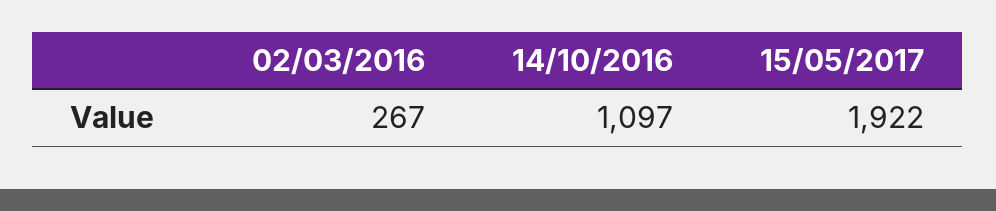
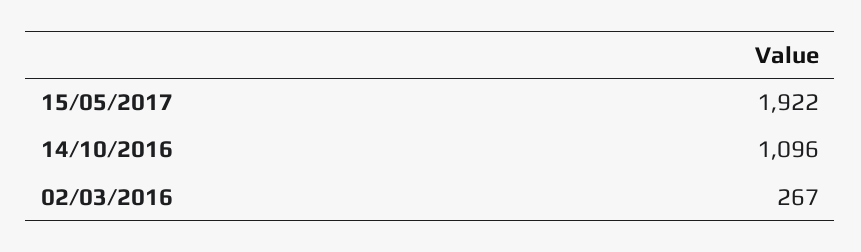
  {
    "02/03/2016": 267,
-   "14/10/2016": 1097,
+   "14/10/2016": 1096,
    "15/05/2017": 1922
  }

